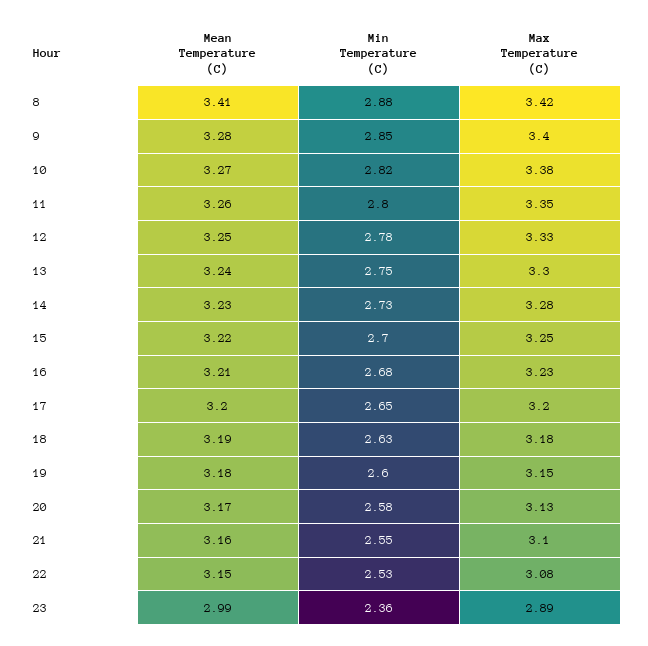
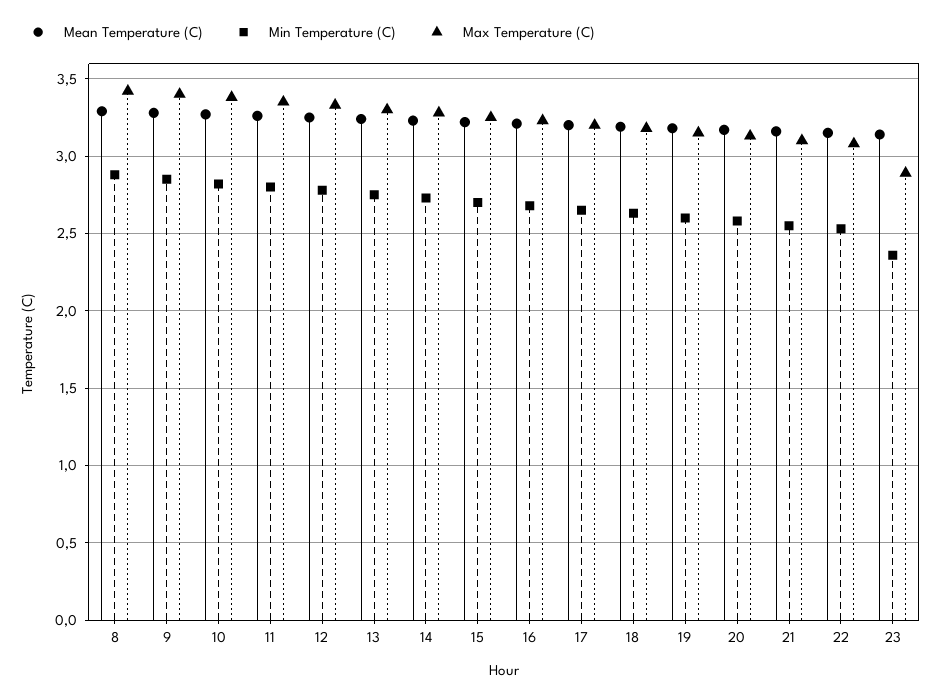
  {
    "Mean Temperature (C)": {
-     "8": 3.41,
+     "8": 3.3,
      "9": 3.28,
      "10": 3.27,
      "11": 3.26,
      "12": 3.25,
      "13": 3.24,
      "14": 3.23,
      "15": 3.22,
      "16": 3.21,
      "17": 3.2,
      "18": 3.19,
      "19": 3.18,
      "20": 3.17,
      "21": 3.16,
      "22": 3.15,
-     "23": 2.99
+     "23": 3.15
    },
    "Min Temperature (C)": {
      "8": 2.88,
      "9": 2.85,
      "10": 2.82,
      "11": 2.8,
      "12": 2.78,
      "13": 2.75,
      "14": 2.73,
      "15": 2.7,
      "16": 2.68,
      "17": 2.65,
      "18": 2.63,
      "19": 2.6,
      "20": 2.58,
      "21": 2.55,
      "22": 2.53,
      "23": 2.36
    },
    "Max Temperature (C)": {
      "8": 3.42,
      "9": 3.4,
      "10": 3.38,
      "11": 3.35,
      "12": 3.33,
      "13": 3.3,
      "14": 3.28,
      "15": 3.25,
      "16": 3.23,
      "17": 3.2,
      "18": 3.18,
      "19": 3.15,
      "20": 3.13,
      "21": 3.1,
      "22": 3.08,
      "23": 2.89
    }
  }

